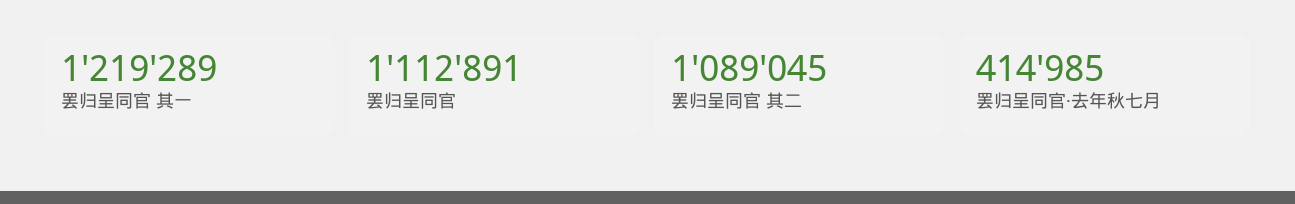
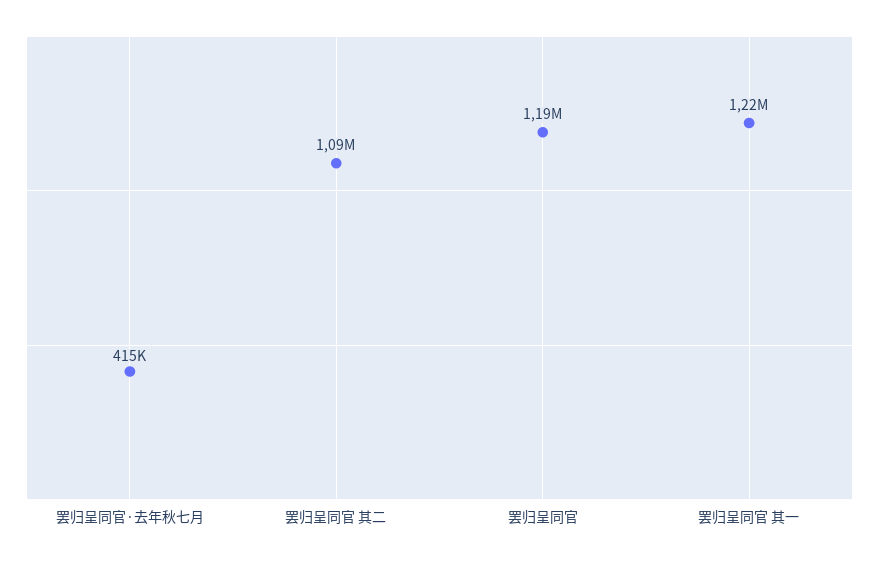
  {
    "罢归呈同官 其一": 1219289,
-   "罢归呈同官": 1112891,
+   "罢归呈同官": 1190000,
    "罢归呈同官 其二": 1089045,
    "罢归呈同官·去年秋七月": 414985
  }

